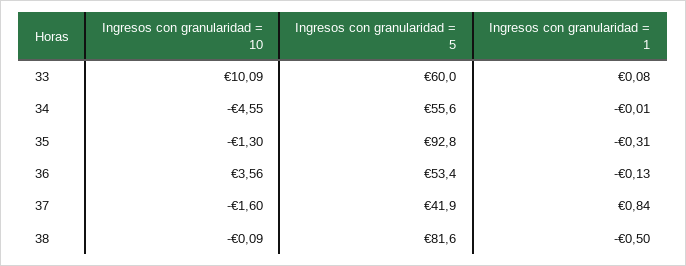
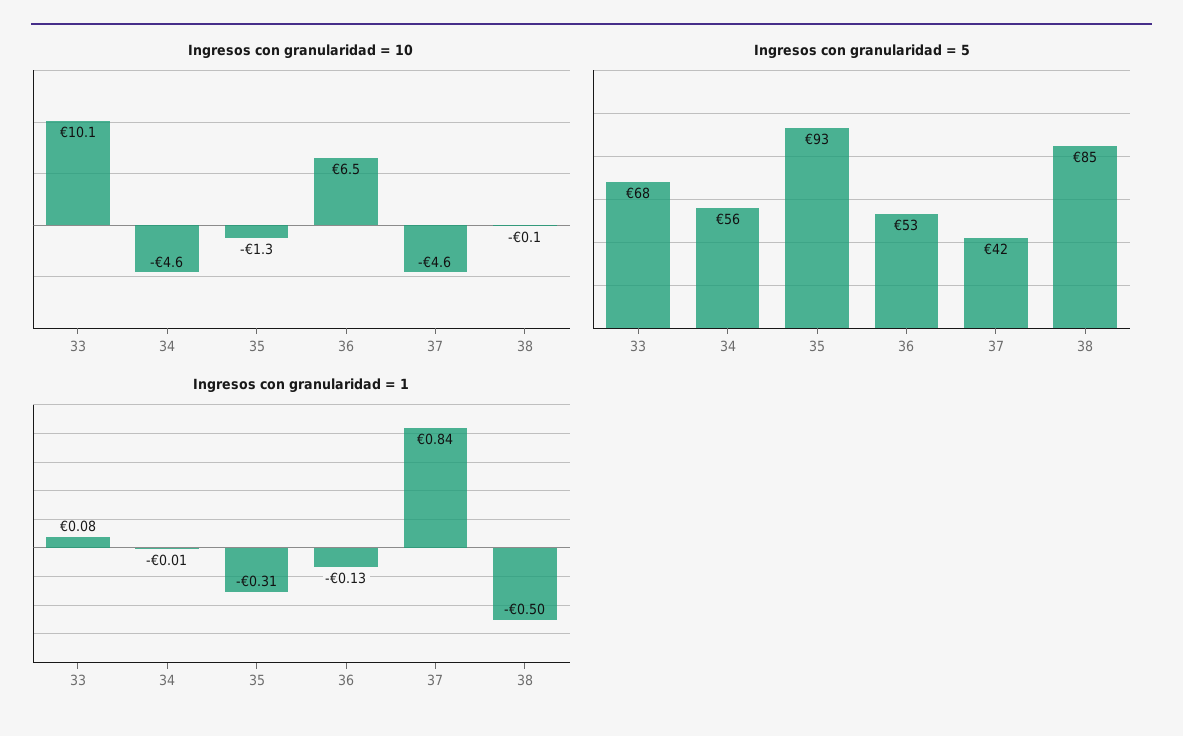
  {
    "Ingresos con granularidad = 10": {
      "33": 10.09,
      "34": -4.55,
      "35": -1.3,
-     "36": 3.56,
+     "36": 6.5,
-     "37": -1.6,
+     "37": -4.6,
      "38": -0.09
    },
    "Ingresos con granularidad = 5": {
-     "33": 60,
+     "33": 68,
      "34": 55.6,
      "35": 92.8,
      "36": 53.4,
      "37": 41.9,
-     "38": 81.6
+     "38": 85
    },
    "Ingresos con granularidad = 1": {
      "33": 0.08,
      "34": -0.01,
      "35": -0.31,
      "36": -0.13,
      "37": 0.84,
      "38": -0.5
    }
  }

